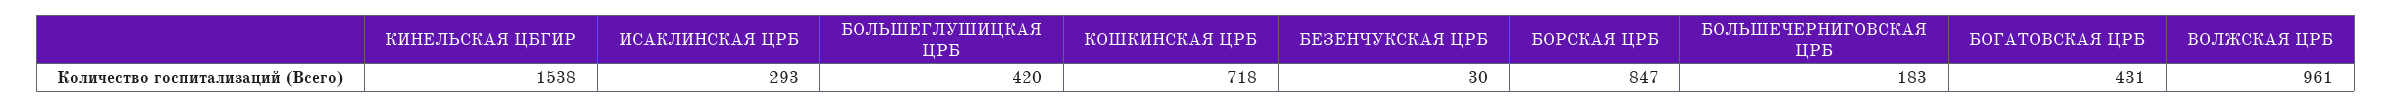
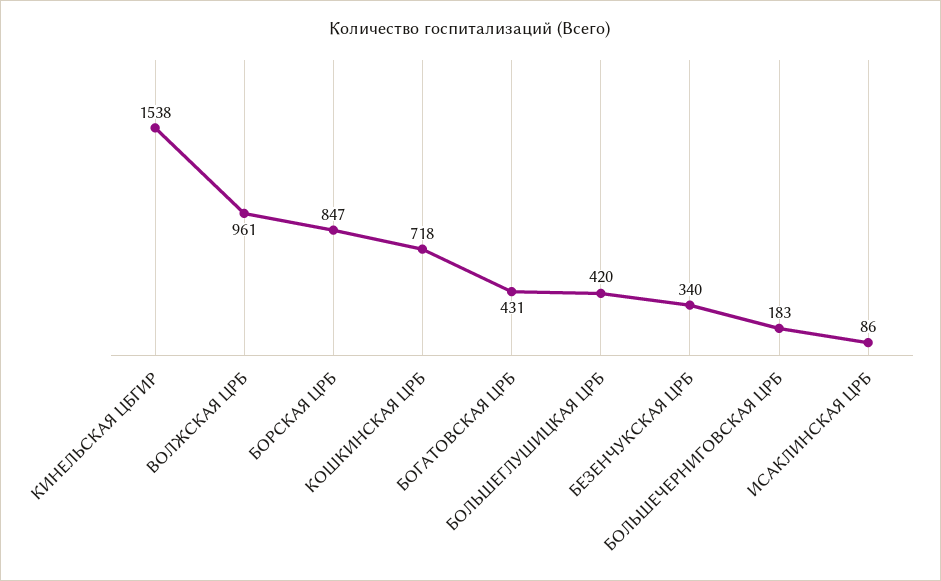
  {
    "КИНЕЛЬСКАЯ ЦБГИР": 1538,
-   "ИСАКЛИНСКАЯ ЦРБ": 293,
+   "ИСАКЛИНСКАЯ ЦРБ": 86,
    "БОЛЬШЕГЛУШИЦКАЯ ЦРБ": 420,
    "КОШКИНСКАЯ ЦРБ": 718,
-   "БЕЗЕНЧУКСКАЯ ЦРБ": 30,
+   "БЕЗЕНЧУКСКАЯ ЦРБ": 340,
    "БОРСКАЯ ЦРБ": 847,
    "БОЛЬШЕЧЕРНИГОВСКАЯ ЦРБ": 183,
    "БОГАТОВСКАЯ ЦРБ": 431,
    "ВОЛЖСКАЯ ЦРБ": 961
  }

